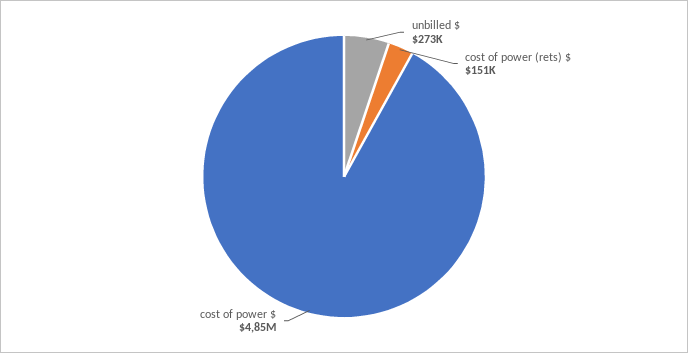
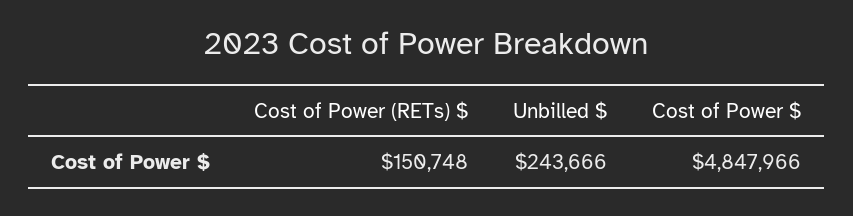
  {
-   "unbilled $": 273000,
+   "unbilled $": 243666,
    "cost of power (rets) $": 150748,
    "cost of power $": 4847966
  }

